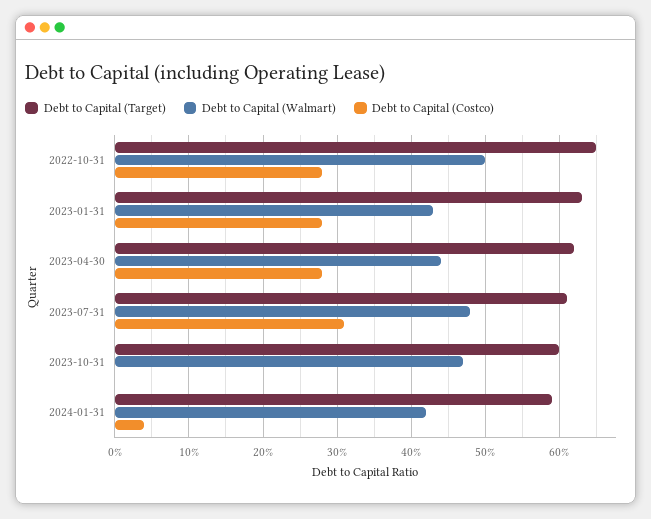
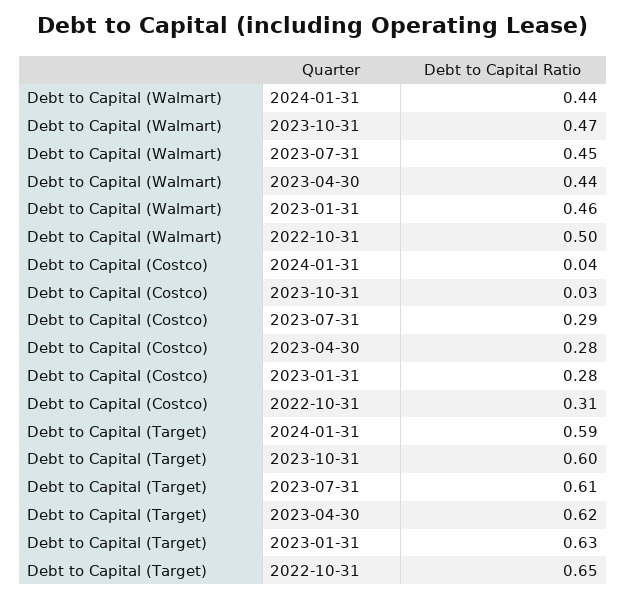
  {
    "Debt to Capital (Target)": {
      "2022-10-31": 0.65,
      "2023-01-31": 0.63,
      "2023-04-30": 0.62,
      "2023-07-31": 0.61,
      "2023-10-31": 0.6,
      "2024-01-31": 0.59
    },
    "Debt to Capital (Walmart)": {
      "2022-10-31": 0.5,
-     "2023-01-31": 0.43,
+     "2023-01-31": 0.46,
      "2023-04-30": 0.44,
-     "2023-07-31": 0.48,
+     "2023-07-31": 0.45,
      "2023-10-31": 0.47,
-     "2024-01-31": 0.42
+     "2024-01-31": 0.44
    },
    "Debt to Capital (Costco)": {
-     "2022-10-31": 0.28,
+     "2022-10-31": 0.31,
      "2023-01-31": 0.28,
      "2023-04-30": 0.28,
-     "2023-07-31": 0.31,
+     "2023-07-31": 0.29,
-     "2023-10-31": 0,
+     "2023-10-31": 0.03,
      "2024-01-31": 0.04
    }
  }

